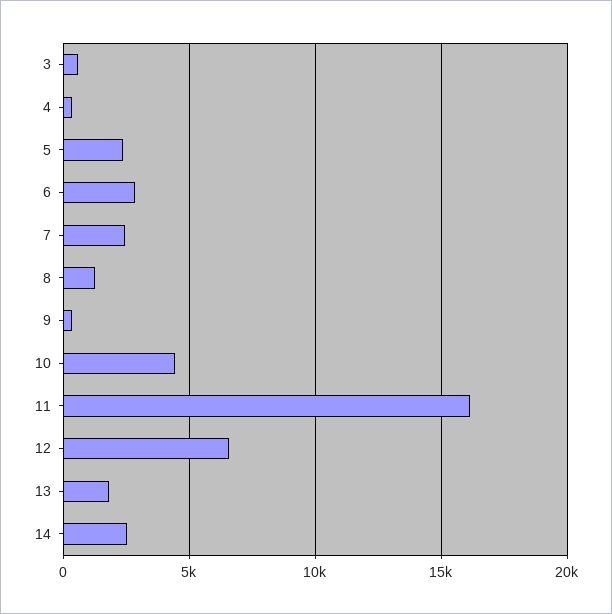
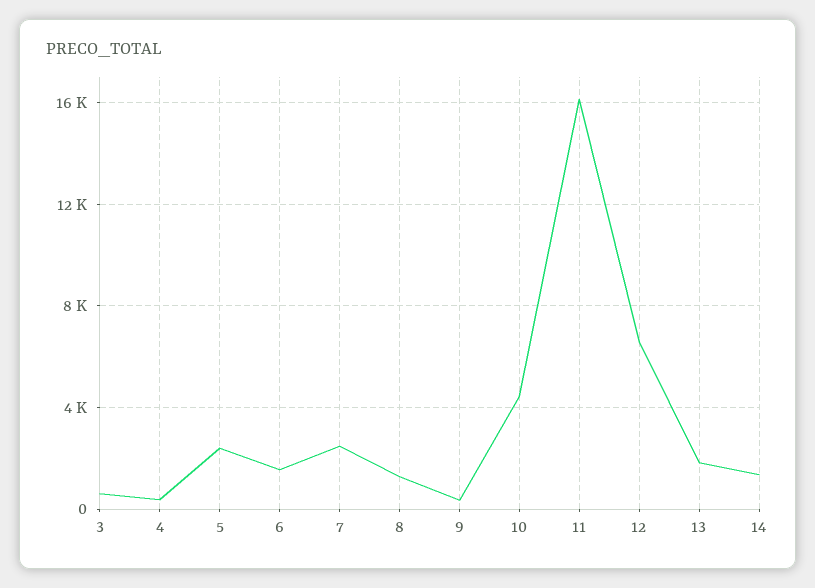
  {
    "3": 500,
    "4": 500,
    "5": 2500,
-   "6": 3000,
+   "6": 1500,
    "7": 2500,
    "8": 1500,
    "9": 500,
    "10": 4500,
    "11": 16000,
    "12": 6500,
    "13": 2000,
-   "14": 2500
+   "14": 1500
  }

